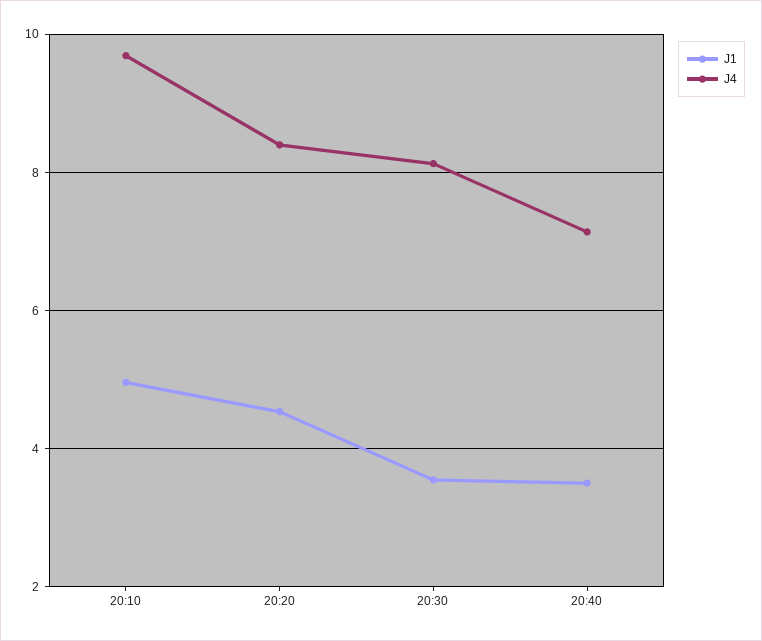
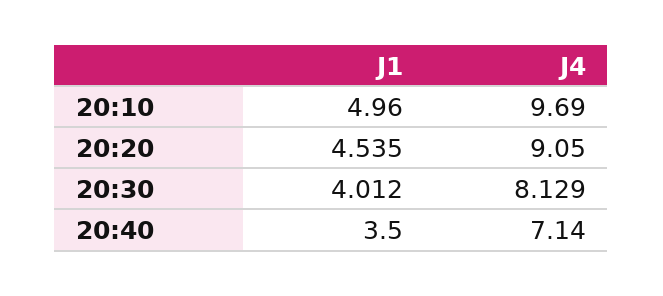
  {
    "J1": {
      "20:10": 4.96,
      "20:20": 4.535,
-     "20:30": 3.6,
+     "20:30": 4.012,
      "20:40": 3.5
    },
    "J4": {
      "20:10": 9.69,
-     "20:20": 8.4,
+     "20:20": 9.05,
      "20:30": 8.129,
      "20:40": 7.14
    }
  }

